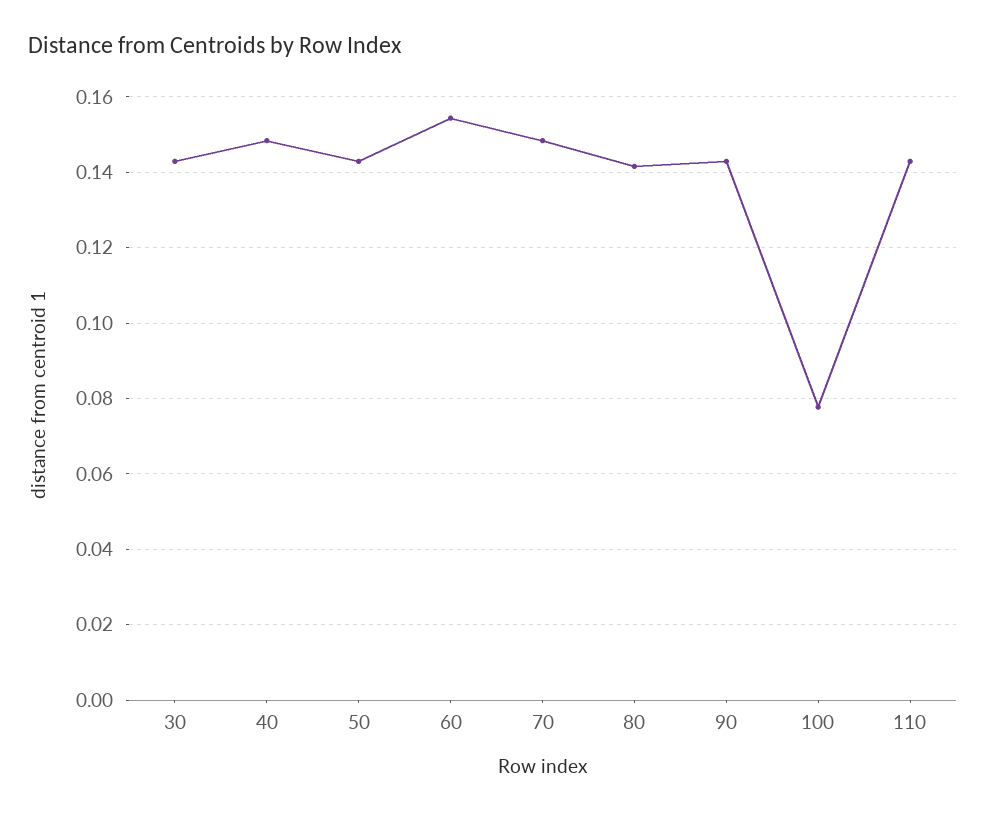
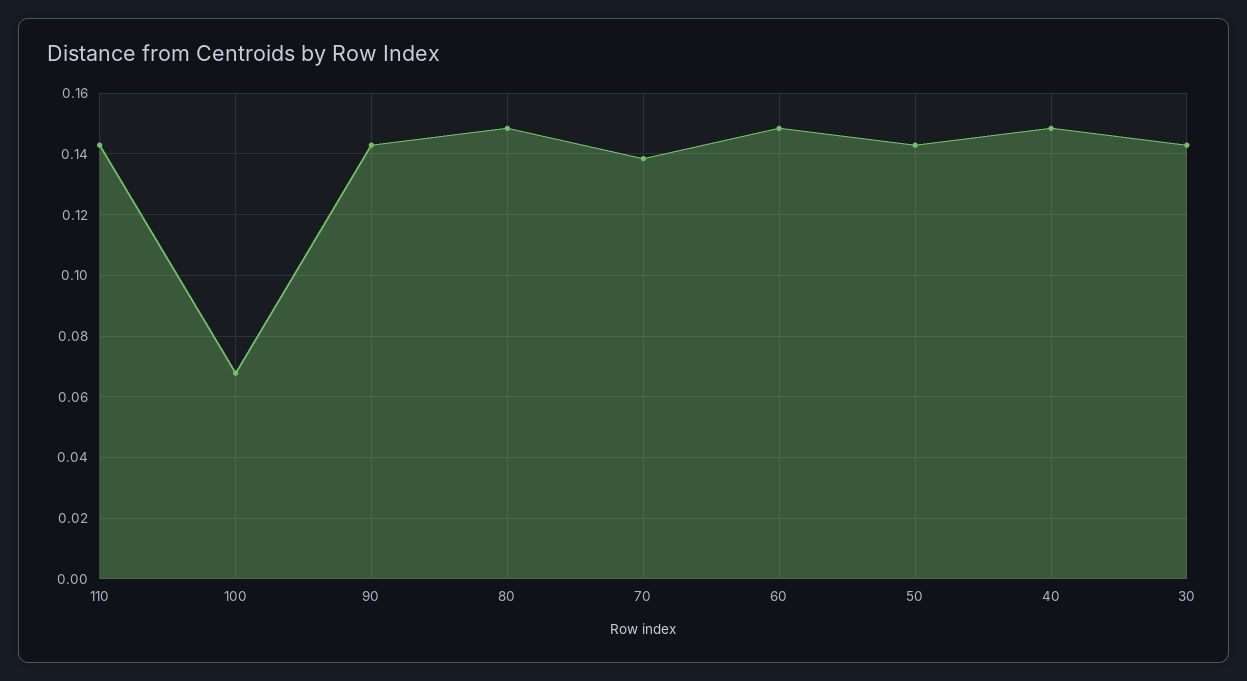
  {
    "30": 0.142,
    "40": 0.148,
    "50": 0.142,
-   "60": 0.154,
+   "60": 0.148,
-   "70": 0.148,
+   "70": 0.138,
-   "80": 0.142,
+   "80": 0.148,
    "90": 0.142,
-   "100": 0.078,
+   "100": 0.068,
    "110": 0.142
  }

